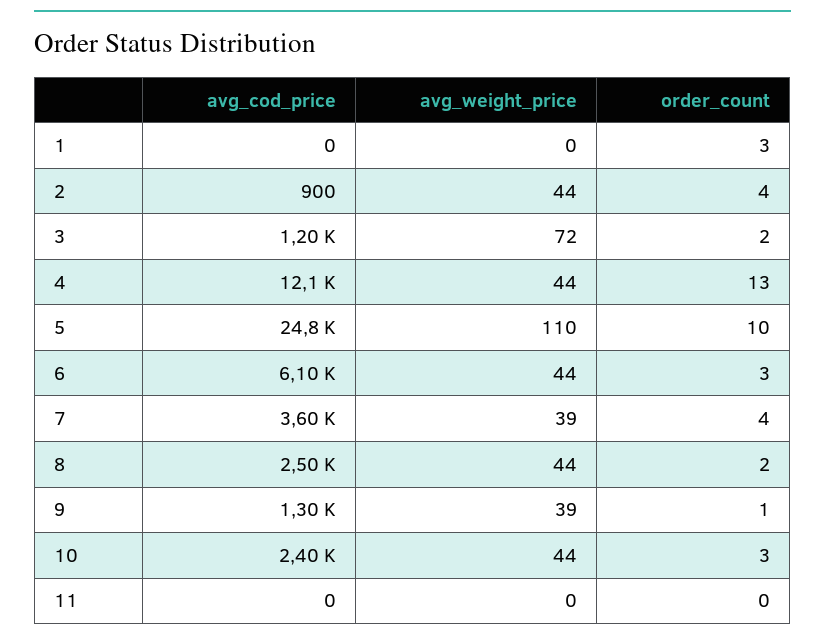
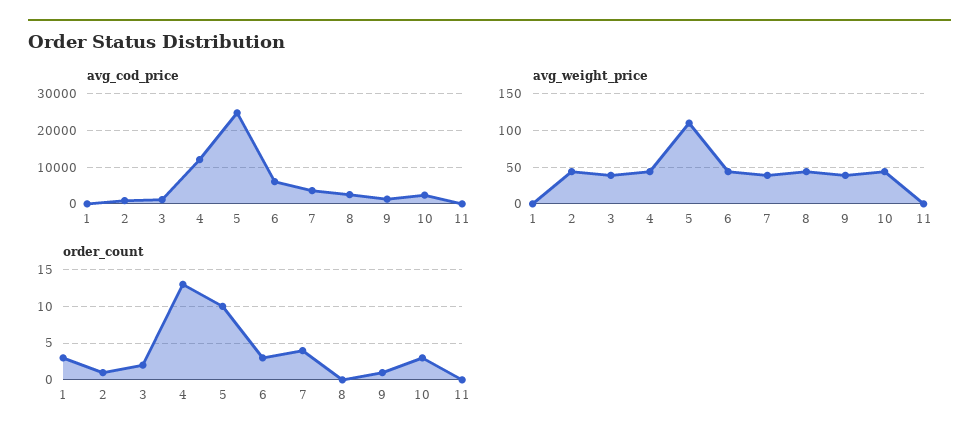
  {
    "avg_cod_price": {
      "1": 0,
      "2": 900,
      "3": 1200,
      "4": 12100,
      "5": 24800,
      "6": 6100,
      "7": 3600,
      "8": 2500,
      "9": 1300,
      "10": 2400,
      "11": 0
    },
    "avg_weight_price": {
      "1": 0,
      "2": 44,
-     "3": 72,
+     "3": 40,
      "4": 44,
      "5": 110,
      "6": 44,
      "7": 39,
      "8": 44,
      "9": 39,
      "10": 44,
      "11": 0
    },
    "order_count": {
      "1": 3,
-     "2": 4,
+     "2": 1,
      "3": 2,
      "4": 13,
      "5": 10,
      "6": 3,
      "7": 4,
-     "8": 2,
+     "8": 0,
      "9": 1,
      "10": 3,
      "11": 0
    }
  }

